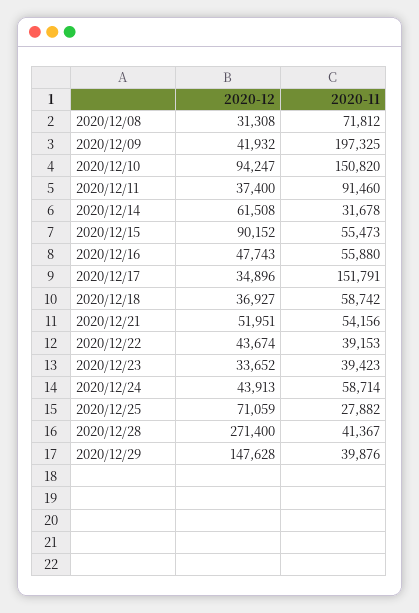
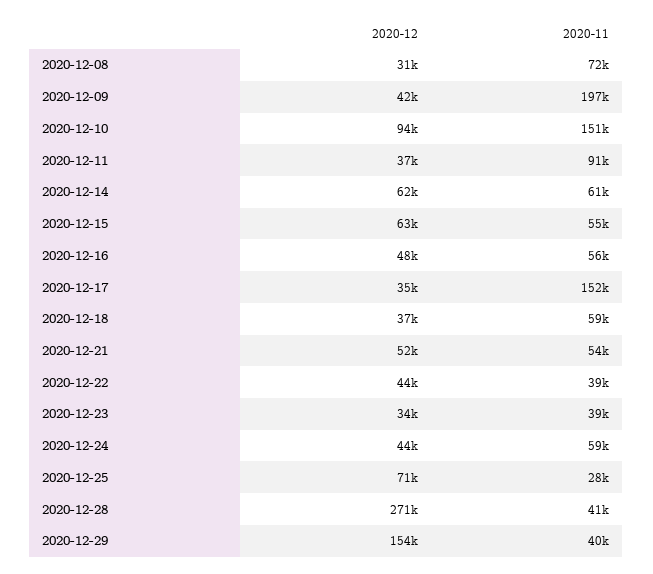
  {
    "2020-12": {
      "2020/12/08": 31308,
      "2020/12/09": 41932,
      "2020/12/10": 94247,
      "2020/12/11": 37400,
      "2020/12/14": 61508,
-     "2020/12/15": 90152,
+     "2020/12/15": 63000,
      "2020/12/16": 47743,
      "2020/12/17": 34896,
      "2020/12/18": 36927,
      "2020/12/21": 51951,
      "2020/12/22": 43674,
      "2020/12/23": 33652,
      "2020/12/24": 43913,
      "2020/12/25": 71059,
      "2020/12/28": 271400,
-     "2020/12/29": 147628
+     "2020/12/29": 154000
    },
    "2020-11": {
      "2020/12/08": 71812,
      "2020/12/09": 197325,
      "2020/12/10": 150820,
      "2020/12/11": 91460,
-     "2020/12/14": 31678,
+     "2020/12/14": 61000,
      "2020/12/15": 55473,
      "2020/12/16": 55880,
      "2020/12/17": 151791,
      "2020/12/18": 58742,
      "2020/12/21": 54156,
      "2020/12/22": 39153,
      "2020/12/23": 39423,
      "2020/12/24": 58714,
      "2020/12/25": 27882,
      "2020/12/28": 41367,
      "2020/12/29": 39876
    }
  }

